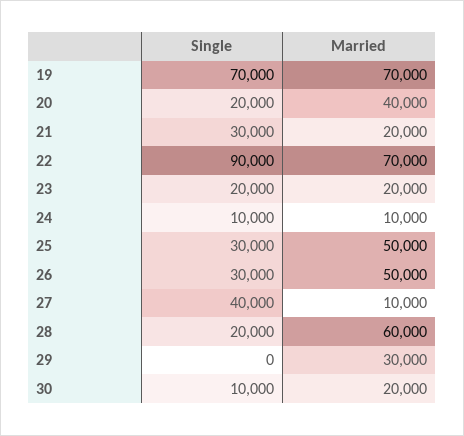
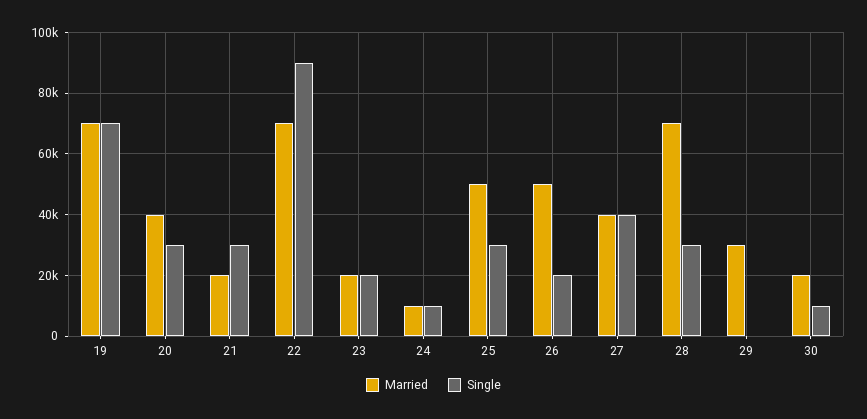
  {
    "Single": {
      "19": 70000,
-     "20": 20000,
+     "20": 30000,
      "21": 30000,
      "22": 90000,
      "23": 20000,
      "24": 10000,
      "25": 30000,
-     "26": 30000,
+     "26": 20000,
      "27": 40000,
-     "28": 20000,
+     "28": 30000,
      "29": 0,
      "30": 10000
    },
    "Married": {
      "19": 70000,
      "20": 40000,
      "21": 20000,
      "22": 70000,
      "23": 20000,
      "24": 10000,
      "25": 50000,
      "26": 50000,
-     "27": 10000,
+     "27": 40000,
-     "28": 60000,
+     "28": 70000,
      "29": 30000,
      "30": 20000
    }
  }

